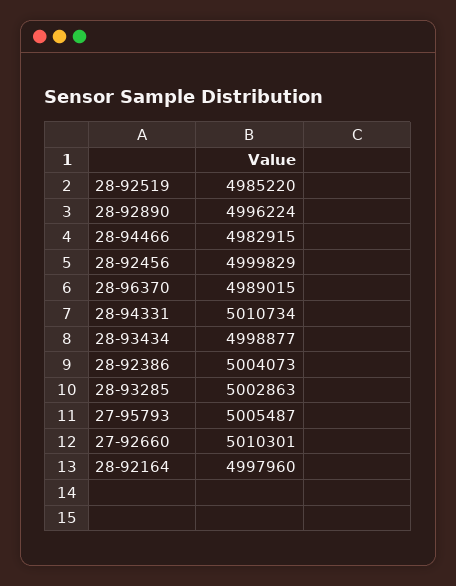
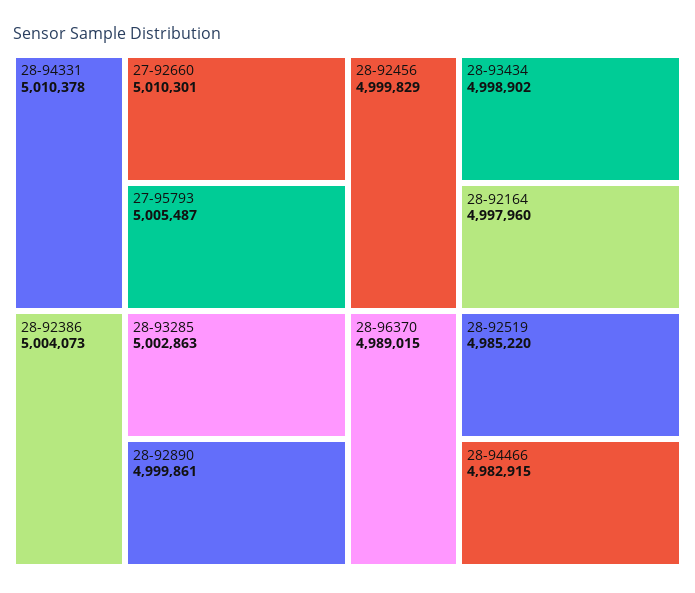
  {
    "28-92519": 4985220,
-   "28-92890": 4996224,
+   "28-92890": 4999861,
    "28-94466": 4982915,
    "28-92456": 4999829,
    "28-96370": 4989015,
-   "28-94331": 5010734,
+   "28-94331": 5010378,
-   "28-93434": 4998877,
+   "28-93434": 4998902,
    "28-92386": 5004073,
    "28-93285": 5002863,
    "27-95793": 5005487,
    "27-92660": 5010301,
    "28-92164": 4997960
  }

